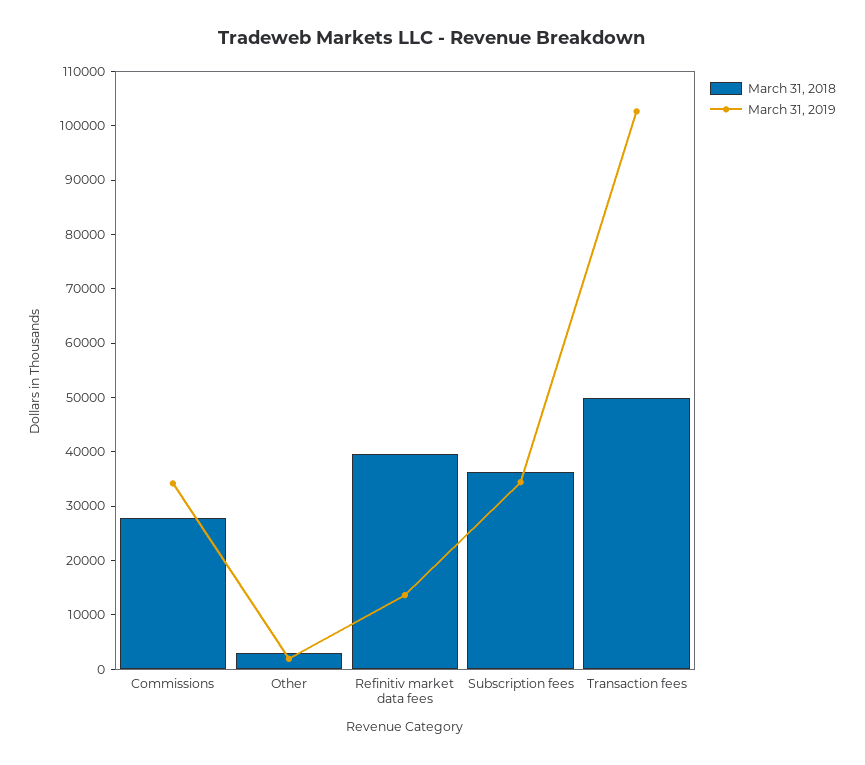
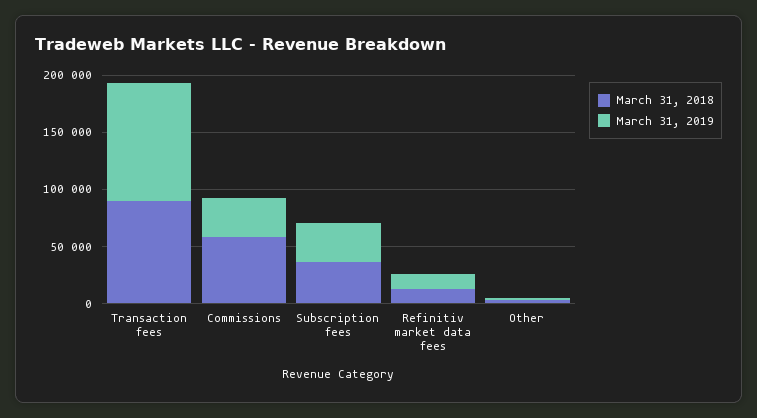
  {
    "March 31, 2018": {
-     "Commissions": 28000,
+     "Commissions": 60000,
      "Other": 2000,
-     "Refinitiv market data fees": 40000,
+     "Refinitiv market data fees": 10000,
      "Subscription fees": 36000,
-     "Transaction fees": 50000
+     "Transaction fees": 90000
    },
    "March 31, 2019": {
      "Commissions": 34000,
      "Other": 2000,
      "Refinitiv market data fees": 14000,
      "Subscription fees": 34000,
      "Transaction fees": 102000
    }
  }

